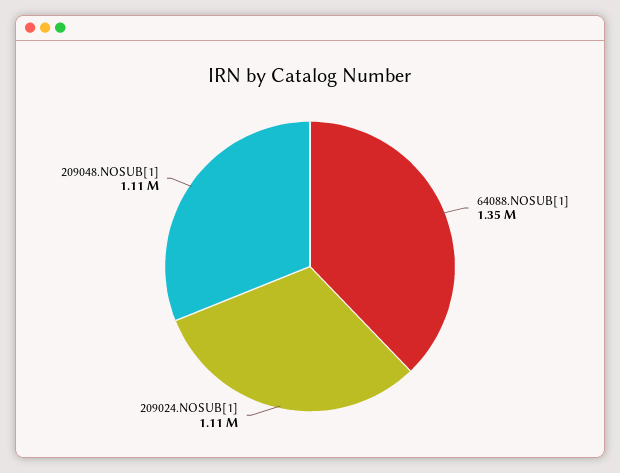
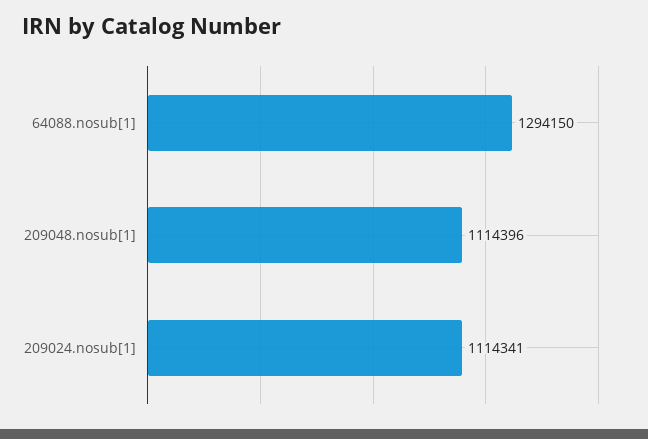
  {
-   "64088.NOSUB[1]": 1350000,
+   "64088.NOSUB[1]": 1294150,
    "209024.NOSUB[1]": 1114341,
    "209048.NOSUB[1]": 1114396
  }

